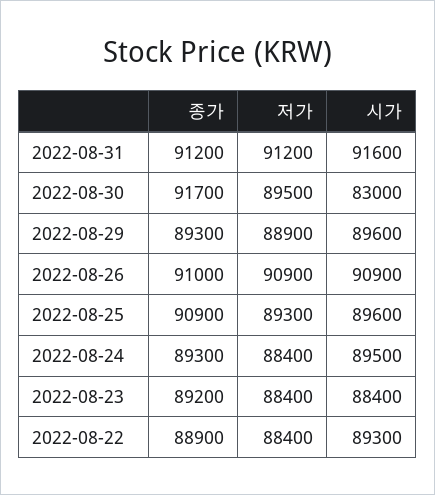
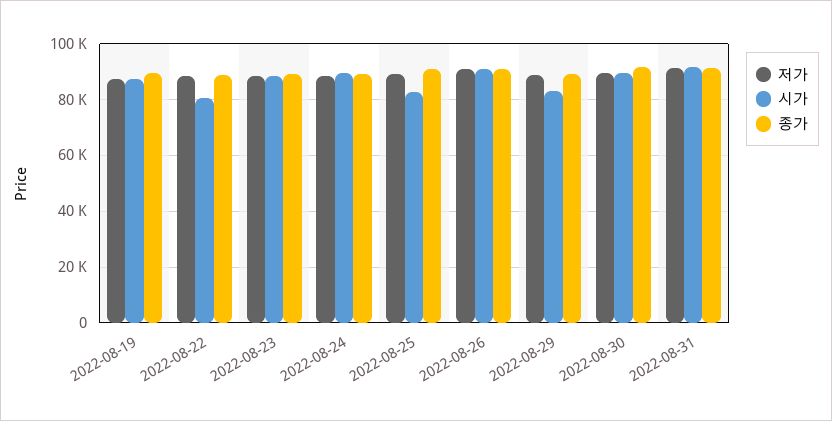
  {
    "종가": {
      "2022-08-31": 91200,
      "2022-08-30": 91700,
      "2022-08-29": 89300,
      "2022-08-26": 91000,
      "2022-08-25": 90900,
      "2022-08-24": 89300,
      "2022-08-23": 89200,
-     "2022-08-22": 88900
+     "2022-08-22": 88900,
+     "2022-08-19": 90000
    },
    "저가": {
      "2022-08-31": 91200,
      "2022-08-30": 89500,
      "2022-08-29": 88900,
      "2022-08-26": 90900,
      "2022-08-25": 89300,
      "2022-08-24": 88400,
      "2022-08-23": 88400,
-     "2022-08-22": 88400
+     "2022-08-22": 88400,
+     "2022-08-19": 87500
    },
    "시가": {
      "2022-08-31": 91600,
-     "2022-08-30": 83000,
+     "2022-08-30": 90000,
-     "2022-08-29": 89600,
+     "2022-08-29": 82500,
      "2022-08-26": 90900,
-     "2022-08-25": 89600,
+     "2022-08-25": 82500,
      "2022-08-24": 89500,
      "2022-08-23": 88400,
-     "2022-08-22": 89300
+     "2022-08-22": 80000,
+     "2022-08-19": 87500
    }
  }

